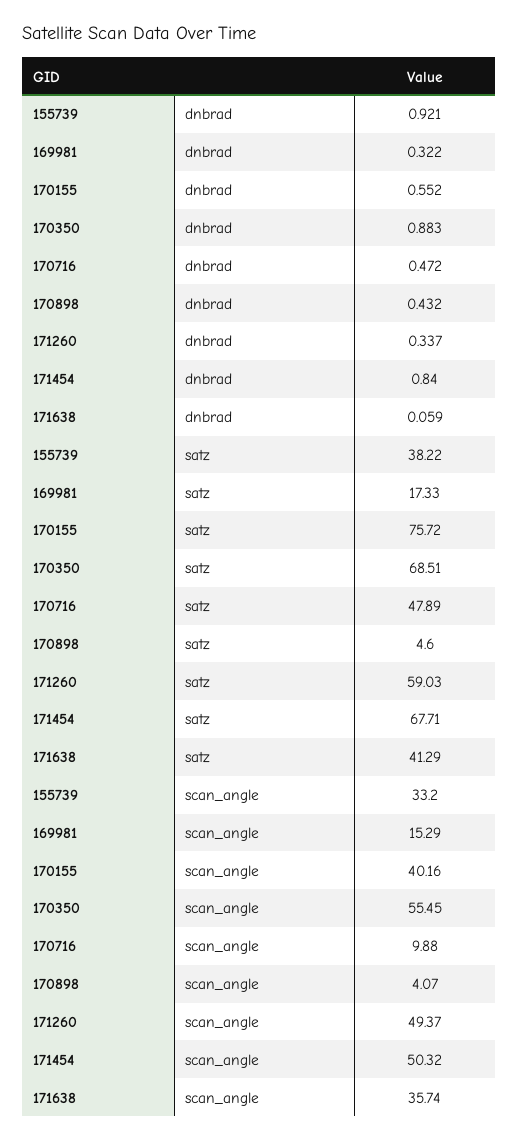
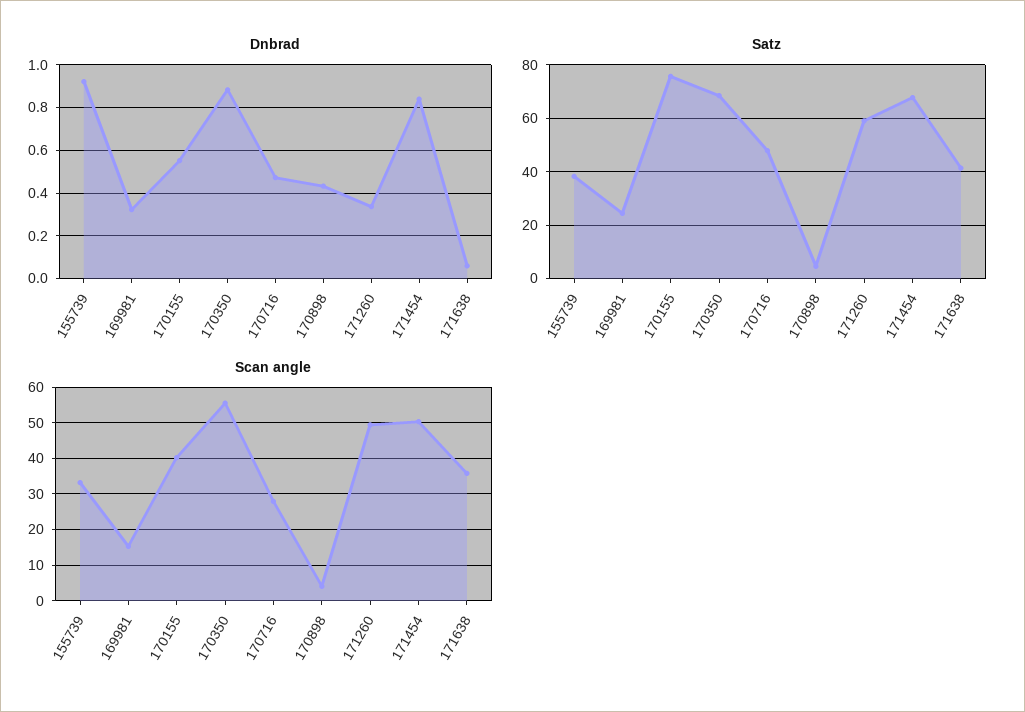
  {
    "dnbrad": {
      "155739": 0.921,
      "169981": 0.322,
      "170155": 0.552,
      "170350": 0.883,
      "170716": 0.472,
      "170898": 0.432,
      "171260": 0.337,
      "171454": 0.84,
      "171638": 0.059
    },
    "satz": {
      "155739": 38.22,
-     "169981": 17.33,
+     "169981": 25,
      "170155": 75.72,
      "170350": 68.51,
      "170716": 47.89,
      "170898": 4.6,
      "171260": 59.03,
      "171454": 67.71,
      "171638": 41.29
    },
    "scan_angle": {
      "155739": 33.2,
      "169981": 15.29,
      "170155": 40.16,
      "170350": 55.45,
-     "170716": 9.88,
+     "170716": 28,
      "170898": 4.07,
      "171260": 49.37,
      "171454": 50.32,
      "171638": 35.74
    }
  }

